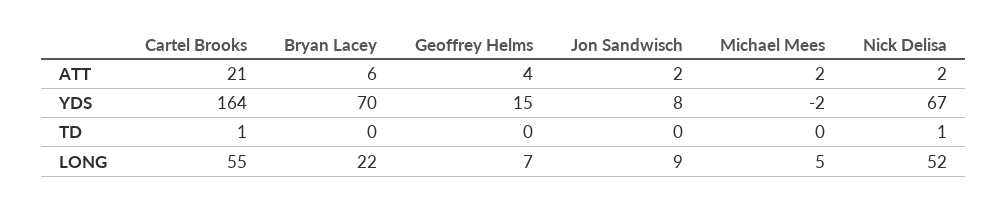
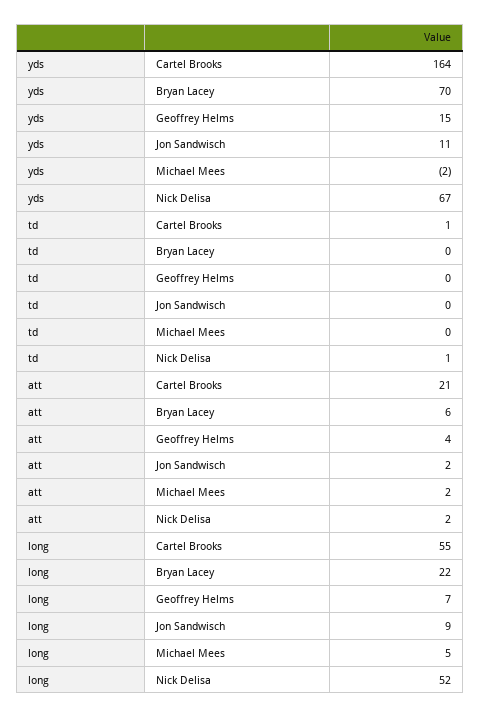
  {
    "Cartel Brooks": {
      "ATT": 21,
      "YDS": 164,
      "TD": 1,
      "LONG": 55
    },
    "Bryan Lacey": {
      "ATT": 6,
      "YDS": 70,
      "TD": 0,
      "LONG": 22
    },
    "Geoffrey Helms": {
      "ATT": 4,
      "YDS": 15,
      "TD": 0,
      "LONG": 7
    },
    "Jon Sandwisch": {
      "ATT": 2,
-     "YDS": 8,
+     "YDS": 11,
      "TD": 0,
      "LONG": 9
    },
    "Michael Mees": {
      "ATT": 2,
      "YDS": -2,
      "TD": 0,
      "LONG": 5
    },
    "Nick Delisa": {
      "ATT": 2,
      "YDS": 67,
      "TD": 1,
      "LONG": 52
    }
  }

